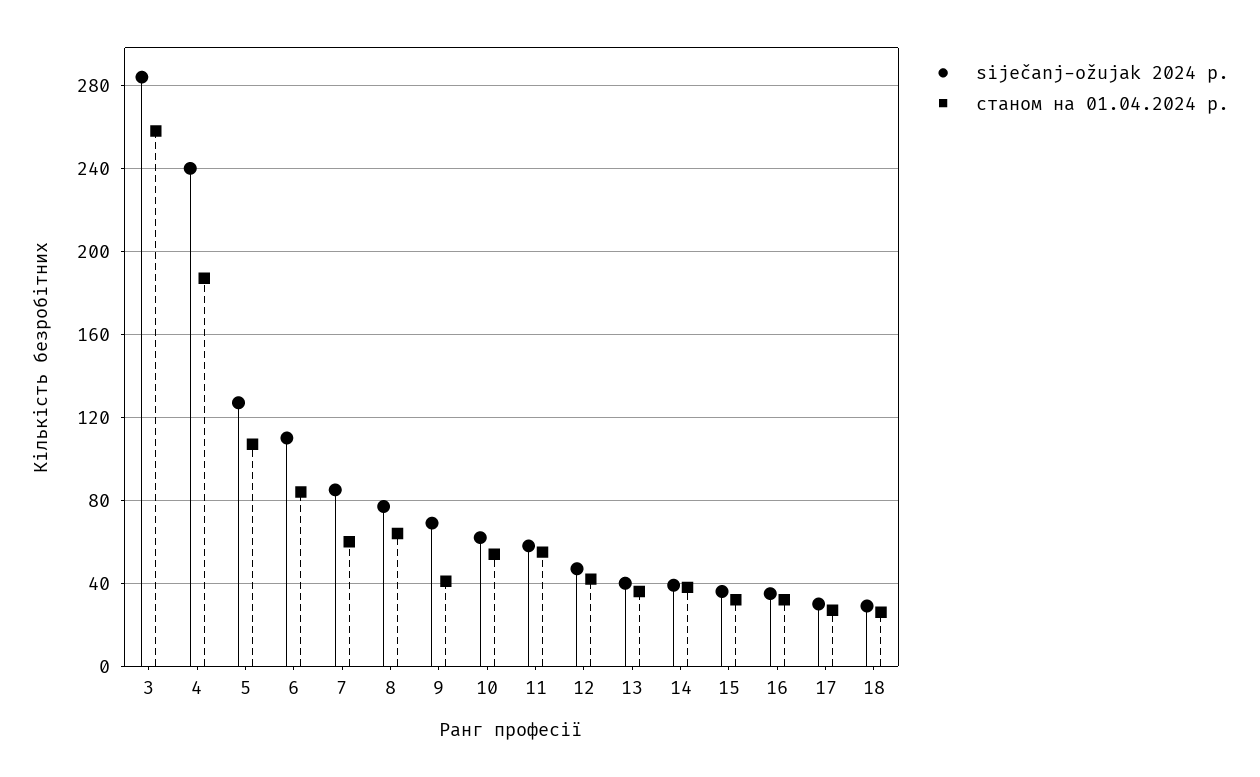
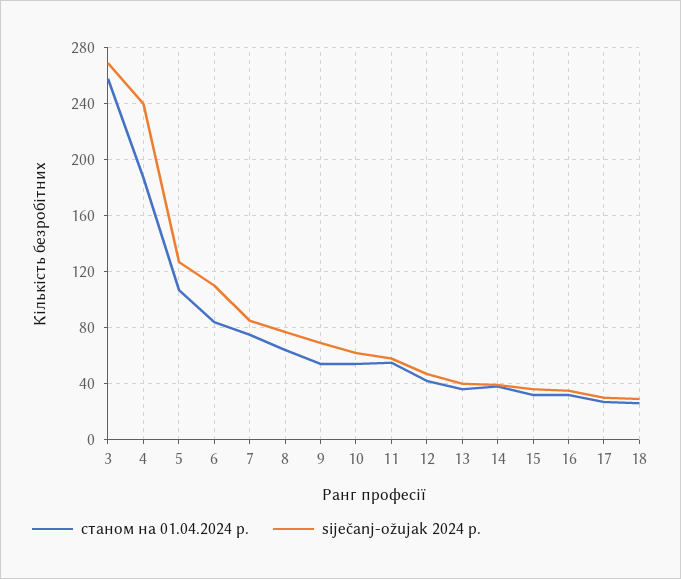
  {
    "siječanj-ožujak 2024 р.": {
-     "3": 285,
+     "3": 270,
      "4": 240,
      "5": 125,
      "6": 110,
      "7": 85,
      "8": 75,
      "9": 70,
      "10": 60,
      "11": 60,
      "12": 45,
      "13": 40,
      "14": 40,
      "15": 35,
      "16": 35,
      "17": 30,
      "18": 30
    },
    "станом на 01.04.2024 р.": {
      "3": 260,
      "4": 185,
      "5": 105,
      "6": 85,
-     "7": 60,
+     "7": 75,
      "8": 65,
-     "9": 40,
+     "9": 55,
      "10": 55,
      "11": 55,
      "12": 40,
      "13": 35,
      "14": 40,
      "15": 30,
      "16": 30,
      "17": 25,
      "18": 25
    }
  }

